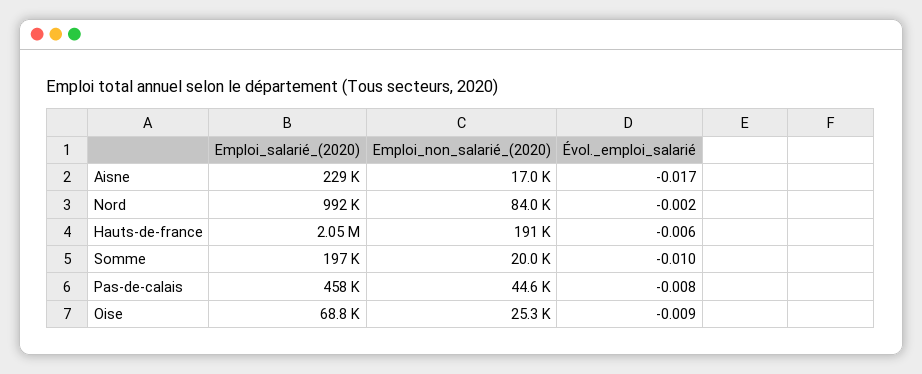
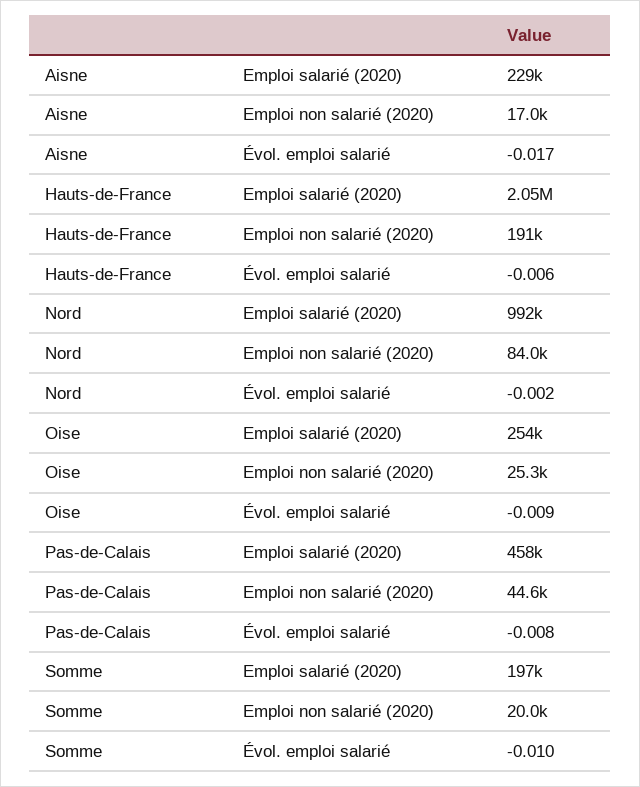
  {
    "Emploi_salarié_(2020)": {
      "Aisne": 229000,
      "Nord": 992000,
      "Hauts-de-france": 2050000,
      "Somme": 197000,
      "Pas-de-calais": 458000,
-     "Oise": 68800
+     "Oise": 254000
    },
    "Emploi_non_salarié_(2020)": {
      "Aisne": 17000,
      "Nord": 84000,
      "Hauts-de-france": 191000,
      "Somme": 20000,
      "Pas-de-calais": 44600,
      "Oise": 25300
    },
    "Évol._emploi_salarié": {
      "Aisne": -0.017,
      "Nord": -0.002,
      "Hauts-de-france": -0.006,
      "Somme": -0.01,
      "Pas-de-calais": -0.008,
      "Oise": -0.009
    }
  }

